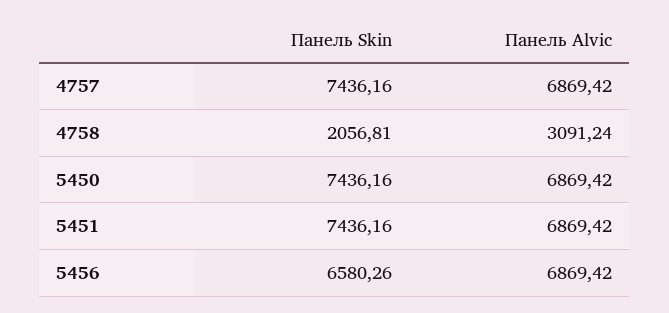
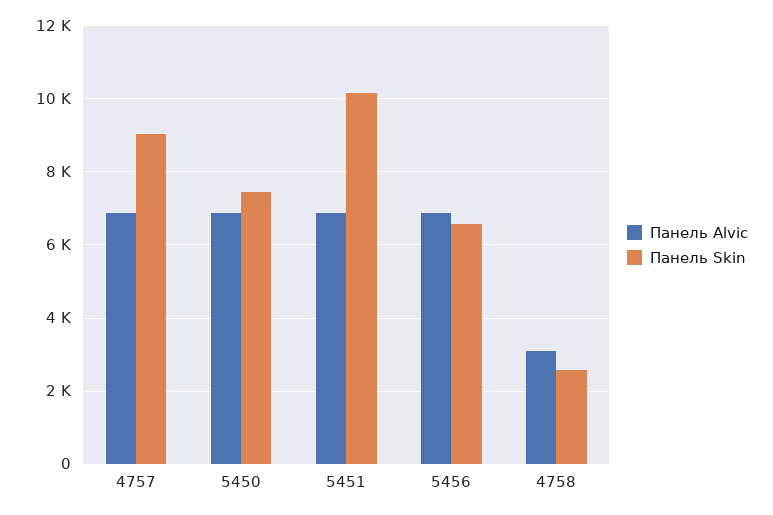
  {
    "Панель Skin": {
-     "4757": 7436.16,
+     "4757": 9000,
-     "4758": 2056.81,
+     "4758": 2600,
      "5450": 7436.16,
-     "5451": 7436.16,
+     "5451": 10200,
      "5456": 6580.26
    },
    "Панель Alvic": {
      "4757": 6869.42,
      "4758": 3091.24,
      "5450": 6869.42,
      "5451": 6869.42,
      "5456": 6869.42
    }
  }

